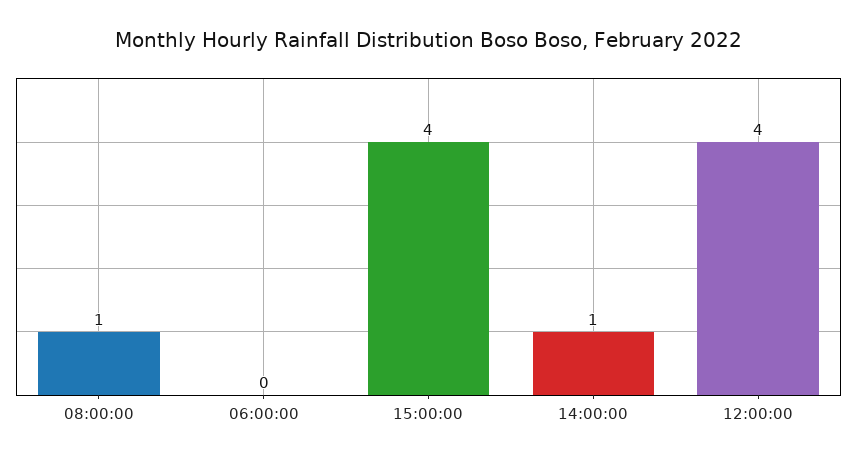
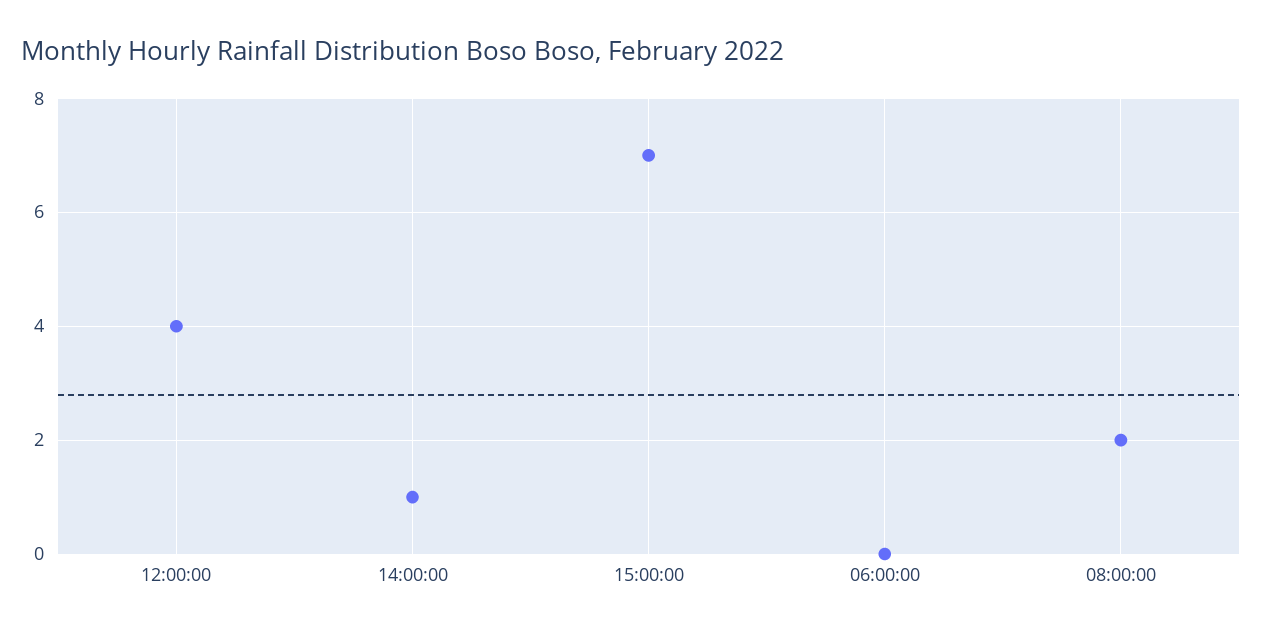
  {
-   "08:00:00": 1,
+   "08:00:00": 2,
    "06:00:00": 0,
-   "15:00:00": 4,
+   "15:00:00": 7,
    "14:00:00": 1,
    "12:00:00": 4
  }

